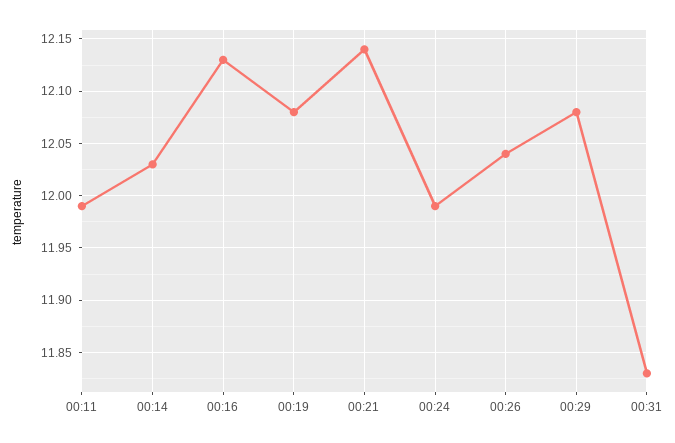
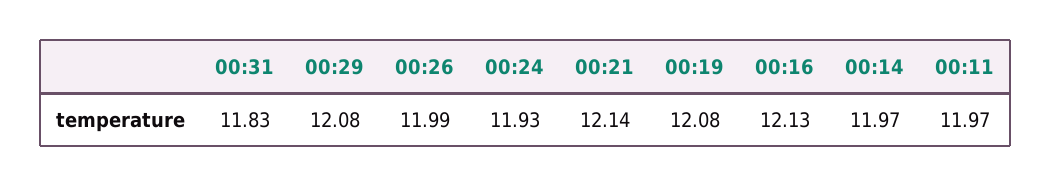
  {
-   "00:11": 11.99,
+   "00:11": 11.97,
-   "00:14": 12.03,
+   "00:14": 11.97,
    "00:16": 12.13,
    "00:19": 12.08,
    "00:21": 12.14,
-   "00:24": 11.99,
+   "00:24": 11.93,
-   "00:26": 12.04,
+   "00:26": 11.99,
    "00:29": 12.08,
    "00:31": 11.83
  }

